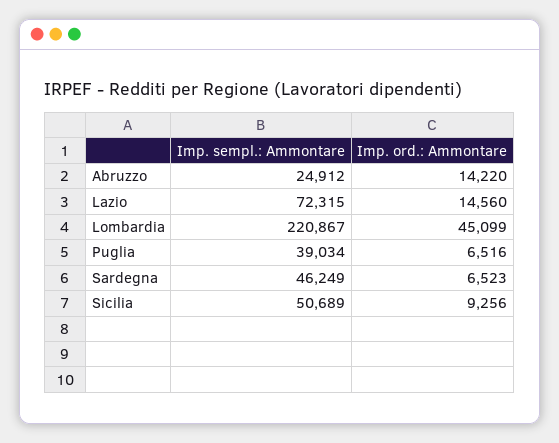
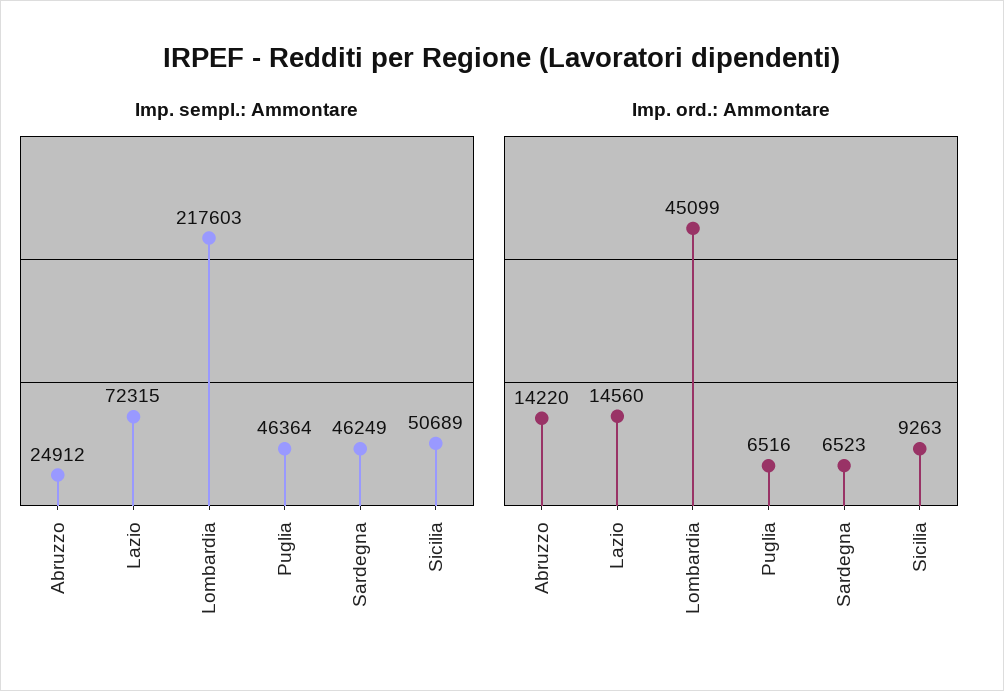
  {
    "Imp. sempl.: Ammontare": {
      "Abruzzo": 24912,
      "Lazio": 72315,
-     "Lombardia": 220867,
+     "Lombardia": 217603,
-     "Puglia": 39034,
+     "Puglia": 46364,
      "Sardegna": 46249,
      "Sicilia": 50689
    },
    "Imp. ord.: Ammontare": {
      "Abruzzo": 14220,
      "Lazio": 14560,
      "Lombardia": 45099,
      "Puglia": 6516,
      "Sardegna": 6523,
-     "Sicilia": 9256
+     "Sicilia": 9263
    }
  }

